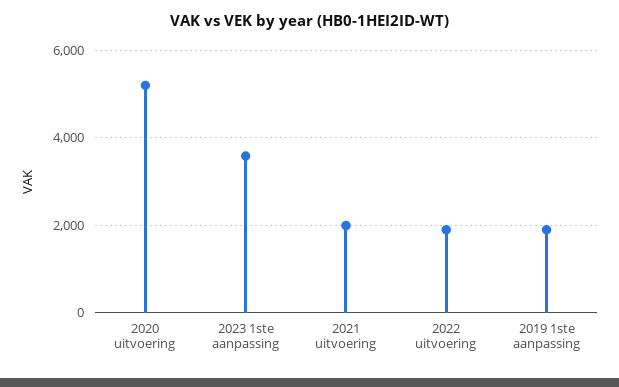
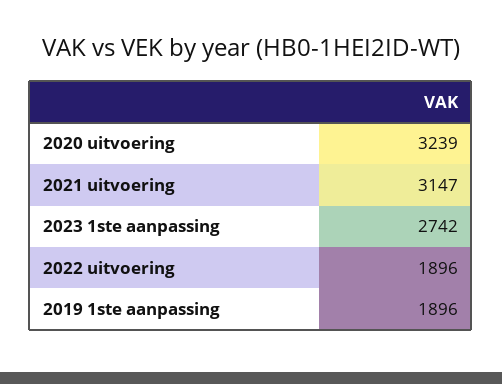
  {
-   "2020 uitvoering": 5200,
+   "2020 uitvoering": 3239,
-   "2023 1ste aanpassing": 3600,
+   "2023 1ste aanpassing": 2742,
-   "2021 uitvoering": 2000,
+   "2021 uitvoering": 3147,
    "2022 uitvoering": 1896,
    "2019 1ste aanpassing": 1896
  }

